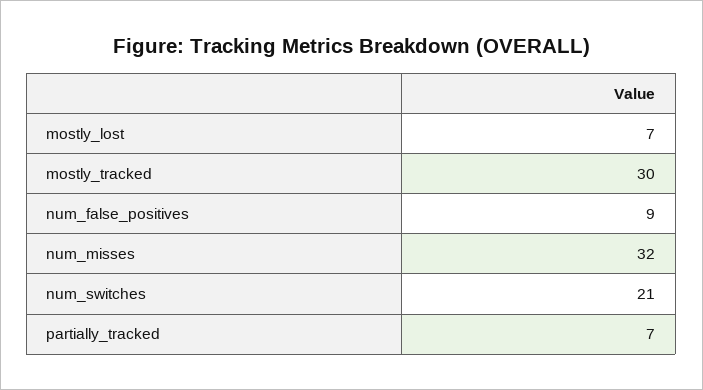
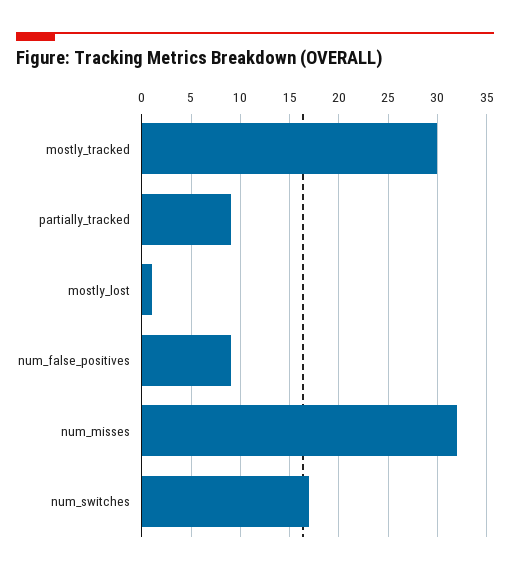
  {
-   "mostly_lost": 7,
+   "mostly_lost": 1,
    "mostly_tracked": 30,
    "num_false_positives": 9,
    "num_misses": 32,
-   "num_switches": 21,
+   "num_switches": 17,
-   "partially_tracked": 7
+   "partially_tracked": 9
  }

